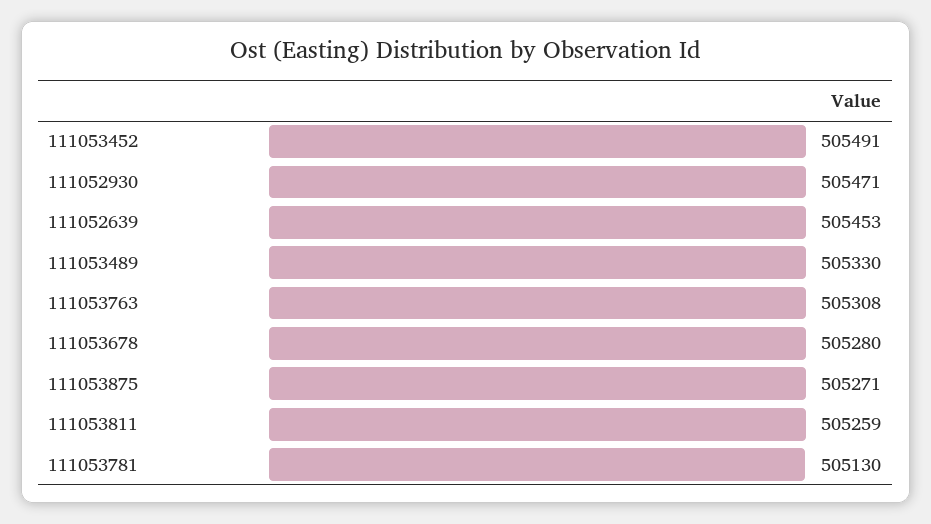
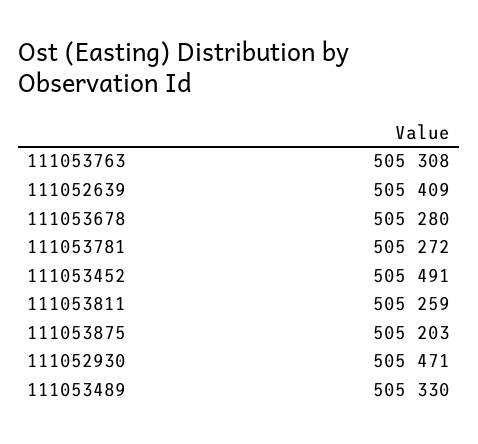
  {
    "111053452": 505491,
    "111052930": 505471,
-   "111052639": 505453,
+   "111052639": 505409,
    "111053489": 505330,
    "111053763": 505308,
    "111053678": 505280,
-   "111053875": 505271,
+   "111053875": 505203,
    "111053811": 505259,
-   "111053781": 505130
+   "111053781": 505272
  }

